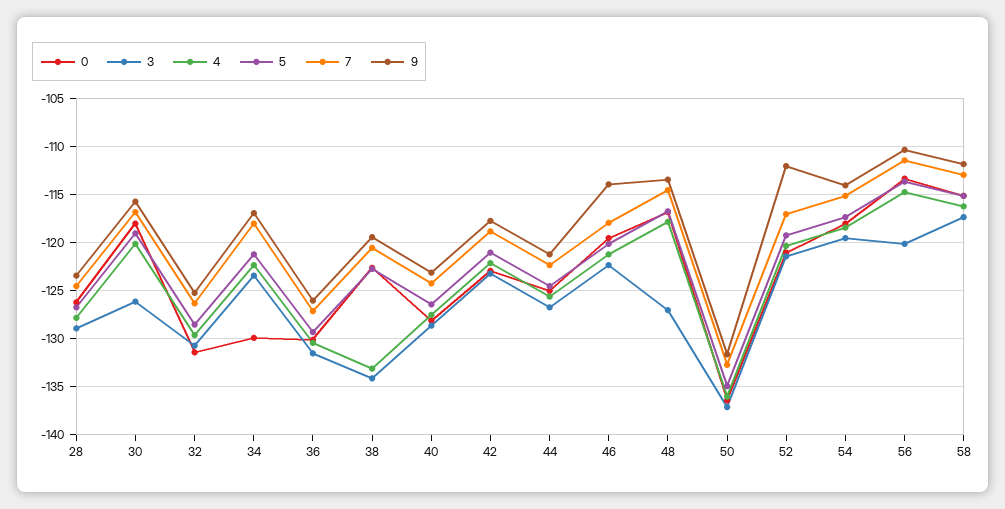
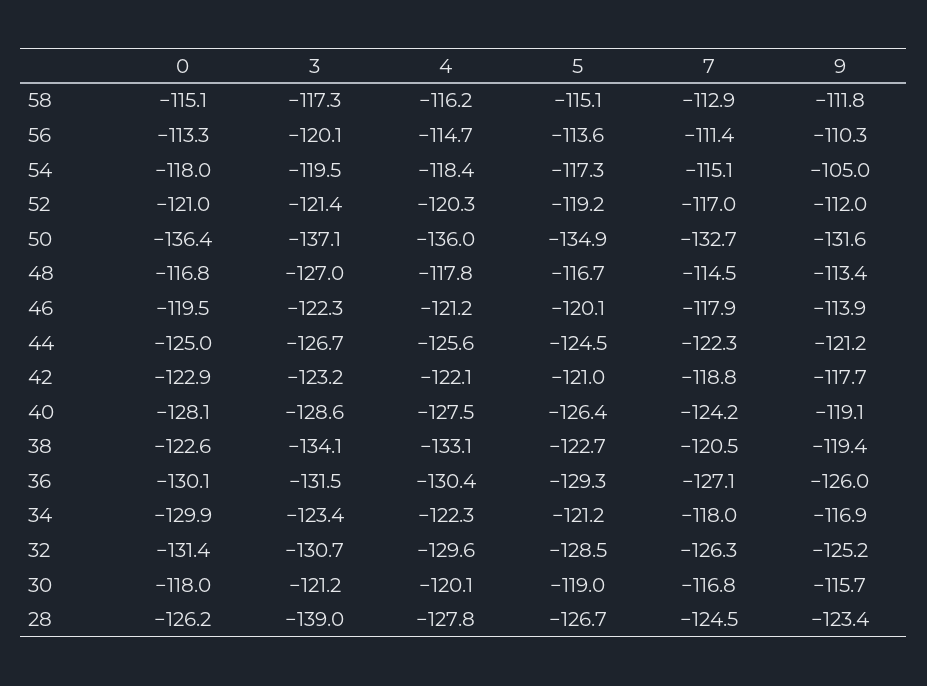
  {
    "0": {
      "28": -126.2,
      "30": -118,
      "32": -131.4,
      "34": -129.9,
      "36": -130.1,
      "38": -122.6,
      "40": -128.1,
      "42": -122.9,
      "44": -125,
      "46": -119.5,
      "48": -116.8,
      "50": -136.4,
      "52": -121,
      "54": -118,
      "56": -113.3,
      "58": -115.1
    },
    "3": {
-     "28": -129,
+     "28": -139,
-     "30": -126,
+     "30": -121.2,
      "32": -130.7,
      "34": -123.4,
      "36": -131.5,
      "38": -134.1,
      "40": -128.6,
      "42": -123.2,
      "44": -126.7,
      "46": -122.3,
      "48": -127,
      "50": -137.1,
      "52": -121.4,
      "54": -119.5,
      "56": -120.1,
      "58": -117.3
    },
    "4": {
      "28": -127.8,
      "30": -120.1,
      "32": -129.6,
      "34": -122.3,
      "36": -130.4,
      "38": -133.1,
      "40": -127.5,
      "42": -122.1,
      "44": -125.6,
      "46": -121.2,
      "48": -117.8,
      "50": -136,
      "52": -120.3,
      "54": -118.4,
      "56": -114.7,
      "58": -116.2
    },
    "5": {
      "28": -126.7,
      "30": -119,
      "32": -128.5,
      "34": -121.2,
      "36": -129.3,
      "38": -122.7,
      "40": -126.4,
      "42": -121,
      "44": -124.5,
      "46": -120.1,
      "48": -116.7,
      "50": -134.9,
      "52": -119.2,
      "54": -117.3,
      "56": -113.6,
      "58": -115.1
    },
    "7": {
      "28": -124.5,
      "30": -116.8,
      "32": -126.3,
      "34": -118,
      "36": -127.1,
      "38": -120.5,
      "40": -124.2,
      "42": -118.8,
      "44": -122.3,
      "46": -117.9,
      "48": -114.5,
      "50": -132.7,
      "52": -117,
      "54": -115.1,
      "56": -111.4,
      "58": -112.9
    },
    "9": {
      "28": -123.4,
      "30": -115.7,
      "32": -125.2,
      "34": -116.9,
      "36": -126,
      "38": -119.4,
-     "40": -123,
+     "40": -119.1,
      "42": -117.7,
      "44": -121.2,
      "46": -113.9,
      "48": -113.4,
      "50": -131.6,
      "52": -112,
-     "54": -114,
+     "54": -105,
      "56": -110.3,
      "58": -111.8
    }
  }

